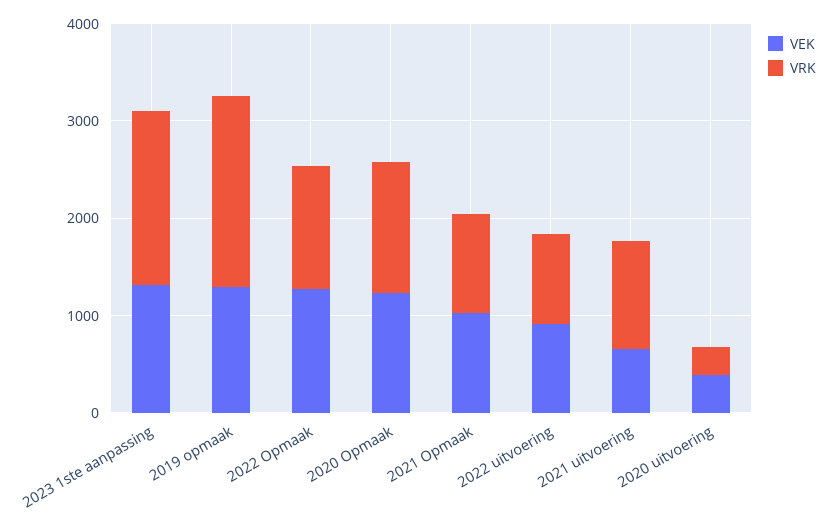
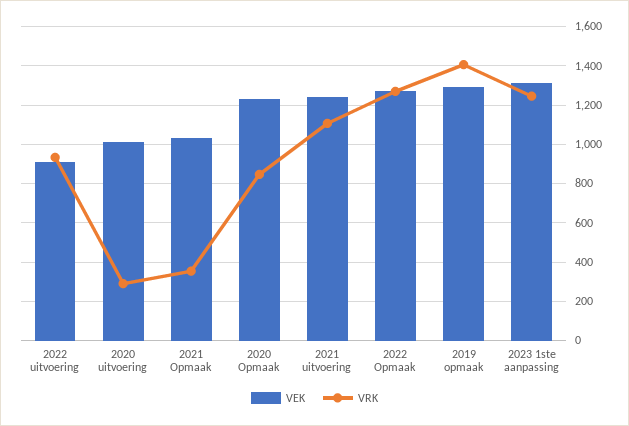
  {
    "VEK": {
      "2023 1ste aanpassing": 1300,
      "2019 opmaak": 1300,
      "2022 Opmaak": 1250,
      "2020 Opmaak": 1250,
      "2021 Opmaak": 1050,
      "2022 uitvoering": 900,
-     "2021 uitvoering": 600,
+     "2021 uitvoering": 1250,
-     "2020 uitvoering": 400
+     "2020 uitvoering": 1000
    },
    "VRK": {
-     "2023 1ste aanpassing": 1800,
+     "2023 1ste aanpassing": 1250,
-     "2019 opmaak": 2000,
+     "2019 opmaak": 1400,
      "2022 Opmaak": 1250,
-     "2020 Opmaak": 1400,
+     "2020 Opmaak": 850,
-     "2021 Opmaak": 1000,
+     "2021 Opmaak": 350,
      "2022 uitvoering": 950,
      "2021 uitvoering": 1100,
      "2020 uitvoering": 300
    }
  }

